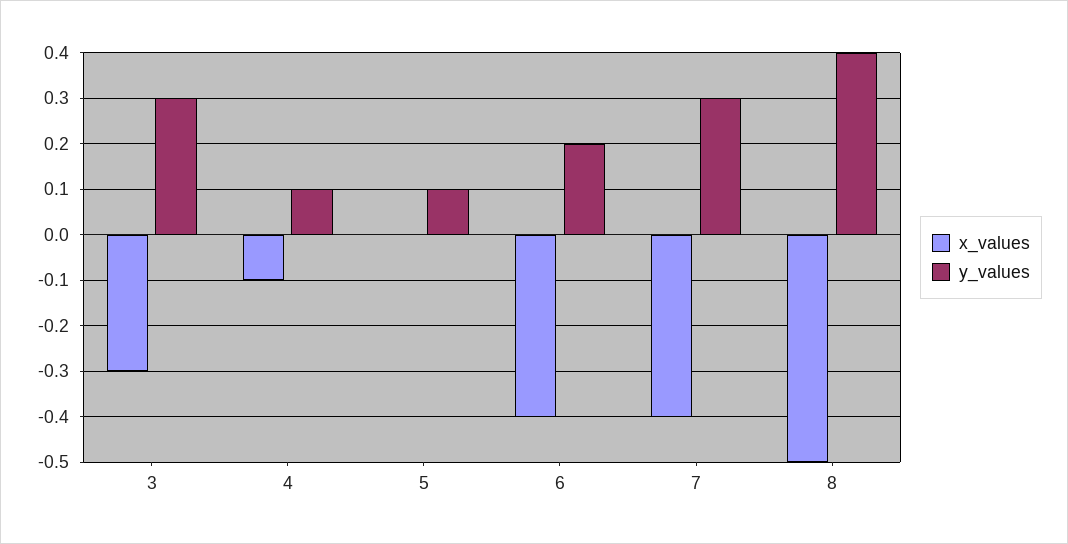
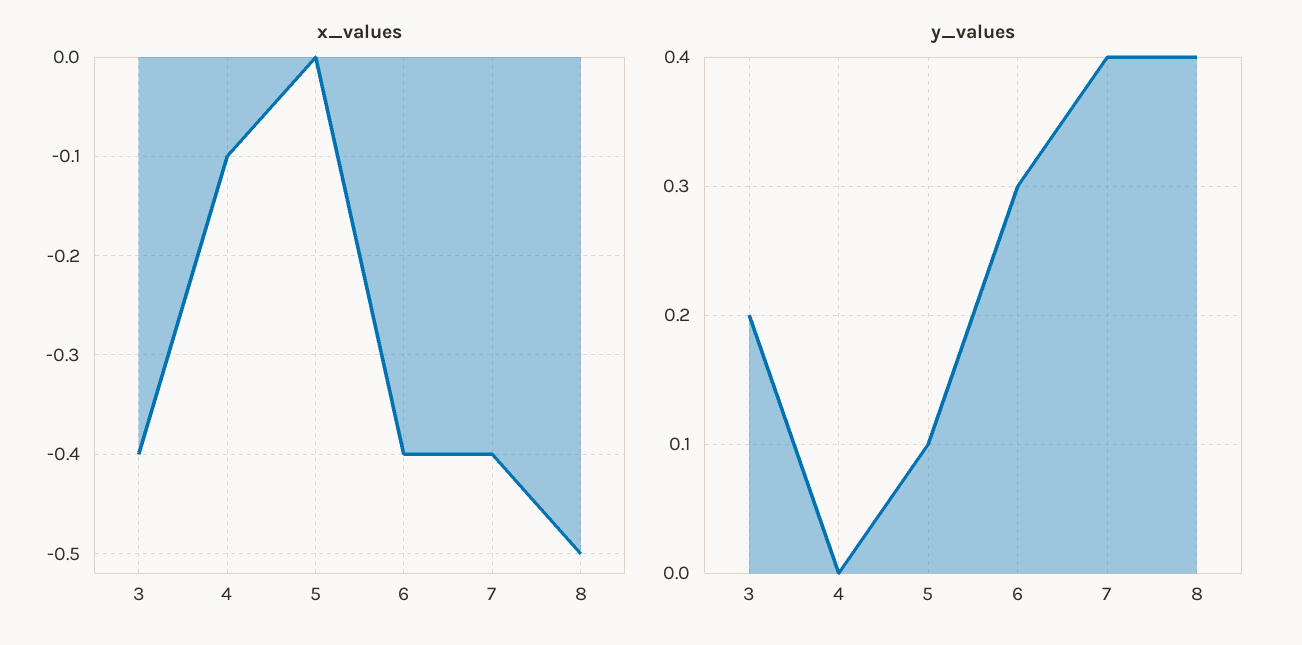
  {
    "x_values": {
-     "3": -0.3,
+     "3": -0.4,
      "4": -0.1,
      "5": 0,
      "6": -0.4,
      "7": -0.4,
      "8": -0.5
    },
    "y_values": {
-     "3": 0.3,
+     "3": 0.2,
-     "4": 0.1,
+     "4": 0,
      "5": 0.1,
-     "6": 0.2,
+     "6": 0.3,
-     "7": 0.3,
+     "7": 0.4,
      "8": 0.4
    }
  }

